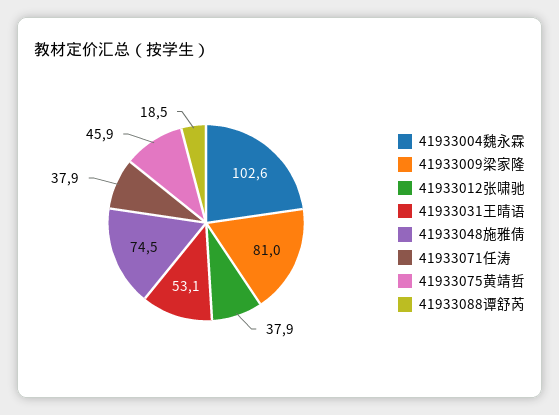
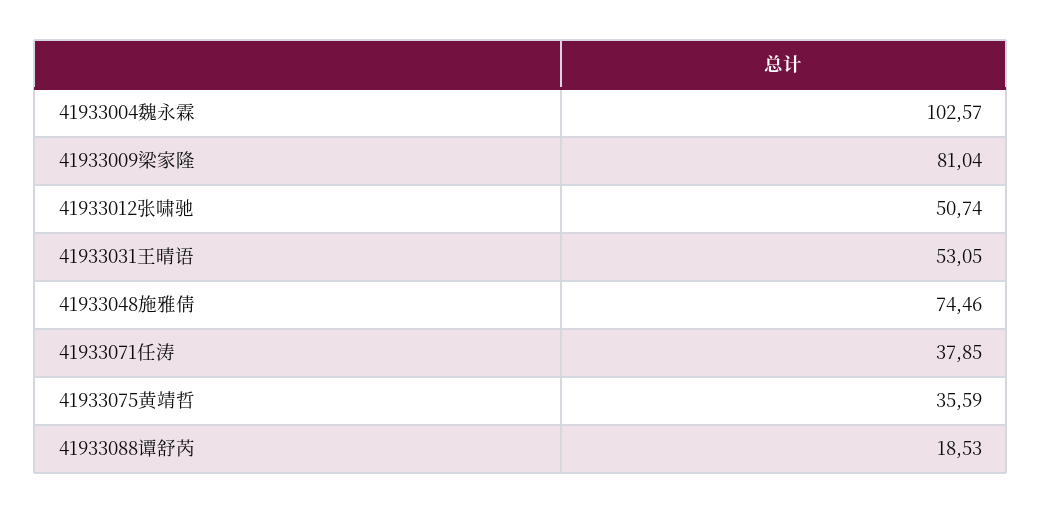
  {
    "41933004魏永霖": 102.57,
    "41933009梁家隆": 81.04,
-   "41933012张啸驰": 37.9,
+   "41933012张啸驰": 50.74,
    "41933031王晴语": 53.05,
    "41933048施雅倩": 74.46,
    "41933071任涛": 37.85,
-   "41933075黄靖哲": 45.9,
+   "41933075黄靖哲": 35.59,
    "41933088谭舒芮": 18.53
  }

